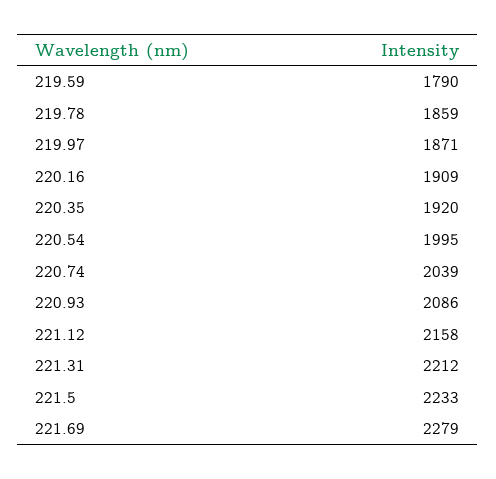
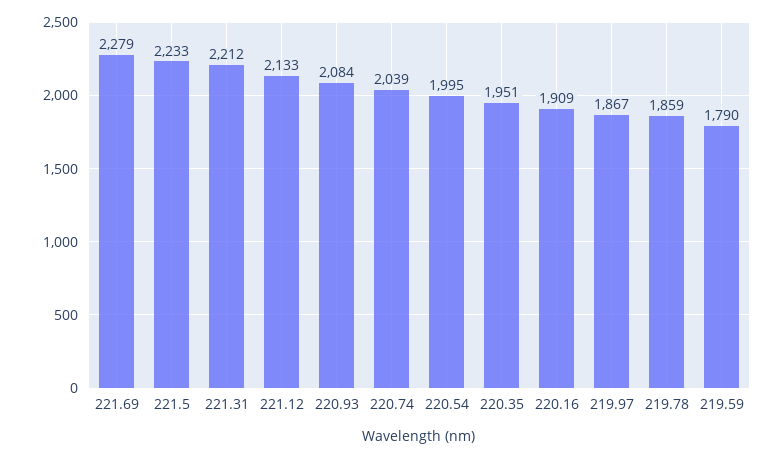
  {
    "219.59": 1790,
    "219.78": 1859,
-   "219.97": 1871,
+   "219.97": 1867,
    "220.16": 1909,
-   "220.35": 1920,
+   "220.35": 1951,
    "220.54": 1995,
    "220.74": 2039,
-   "220.93": 2086,
+   "220.93": 2084,
-   "221.12": 2158,
+   "221.12": 2133,
    "221.31": 2212,
    "221.5": 2233,
    "221.69": 2279
  }

